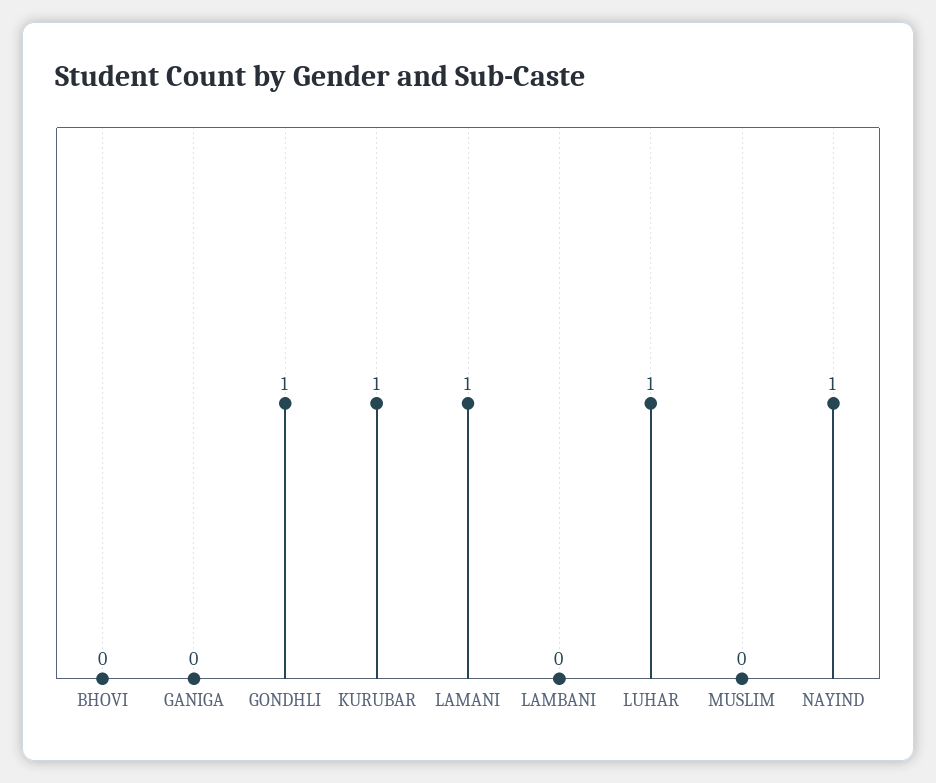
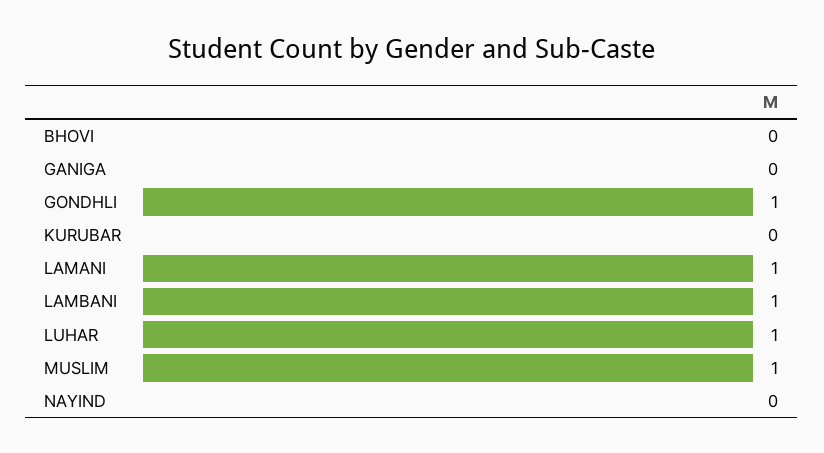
  {
    "BHOVI": 0,
    "GANIGA": 0,
    "GONDHLI": 1,
-   "KURUBAR": 1,
+   "KURUBAR": 0,
    "LAMANI": 1,
-   "LAMBANI": 0,
+   "LAMBANI": 1,
    "LUHAR": 1,
-   "MUSLIM": 0,
+   "MUSLIM": 1,
-   "NAYIND": 1
+   "NAYIND": 0
  }

